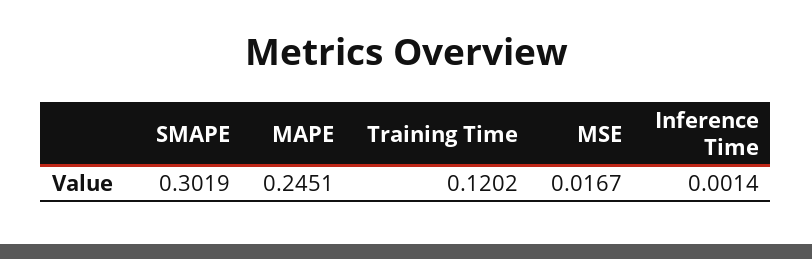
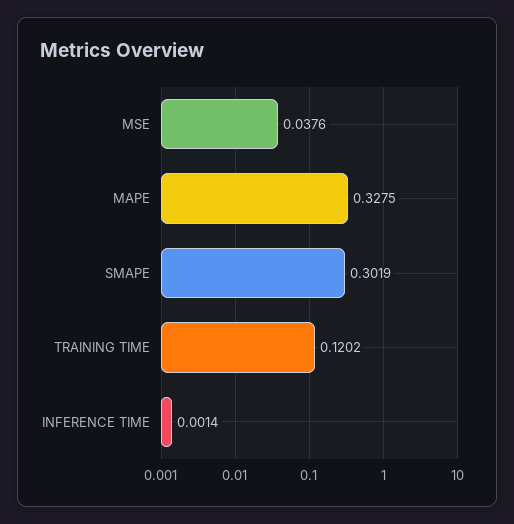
  {
    "SMAPE": 0.3019,
-   "MAPE": 0.2451,
+   "MAPE": 0.3275,
    "Training Time": 0.1202,
-   "MSE": 0.0167,
+   "MSE": 0.0376,
    "Inference Time": 0.0014
  }

